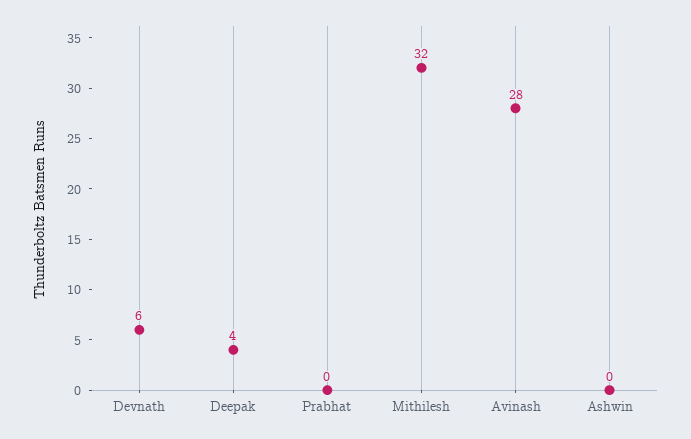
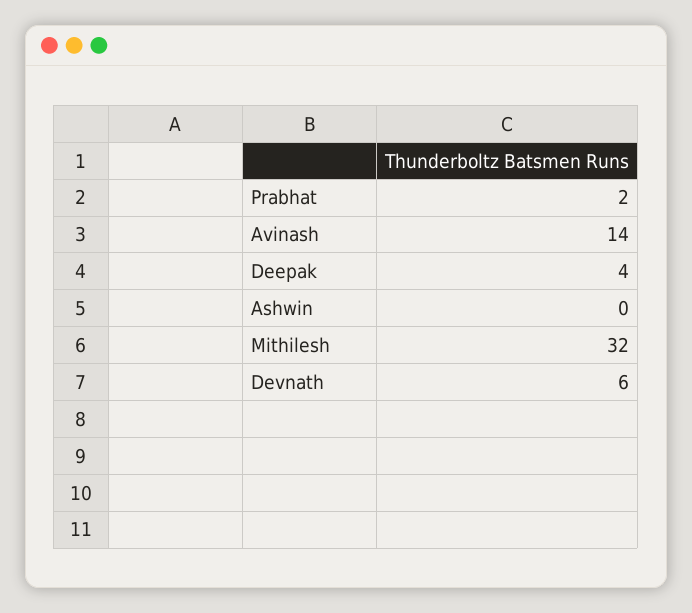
  {
    "Devnath": 6,
    "Deepak": 4,
-   "Prabhat": 0,
+   "Prabhat": 2,
    "Mithilesh": 32,
-   "Avinash": 28,
+   "Avinash": 14,
    "Ashwin": 0
  }

